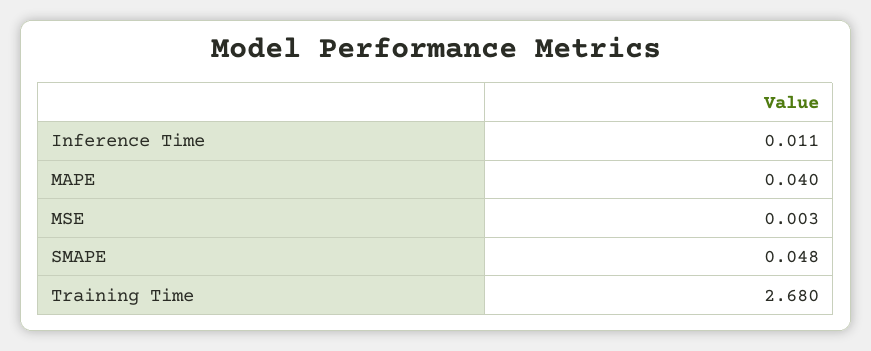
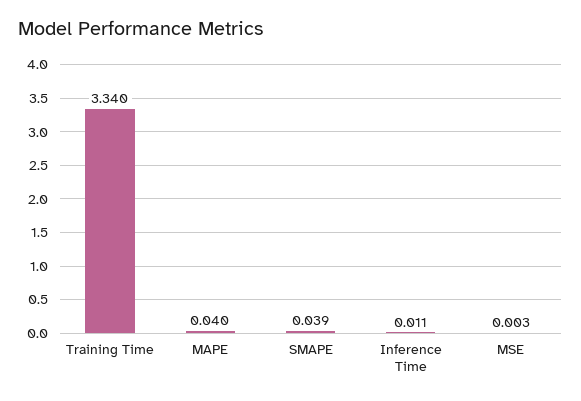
  {
    "Inference Time": 0.011,
    "MAPE": 0.04,
    "MSE": 0.003,
-   "SMAPE": 0.048,
+   "SMAPE": 0.039,
-   "Training Time": 2.68
+   "Training Time": 3.34
  }

